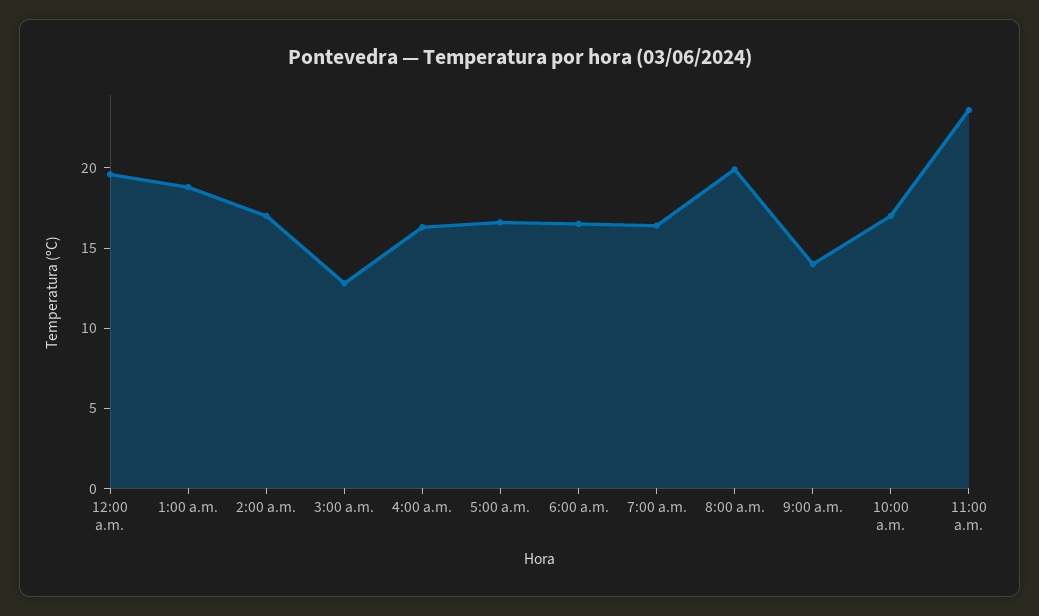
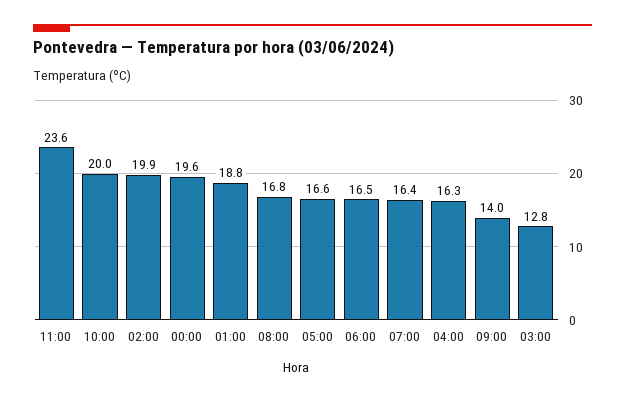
  {
    "12:00 a.m.": 19.6,
    "1:00 a.m.": 18.8,
-   "2:00 a.m.": 17,
+   "2:00 a.m.": 19.9,
    "3:00 a.m.": 12.8,
    "4:00 a.m.": 16.3,
    "5:00 a.m.": 16.6,
    "6:00 a.m.": 16.5,
    "7:00 a.m.": 16.4,
-   "8:00 a.m.": 20,
+   "8:00 a.m.": 16.8,
    "9:00 a.m.": 14,
-   "10:00 a.m.": 17,
+   "10:00 a.m.": 20,
    "11:00 a.m.": 23.6
  }

